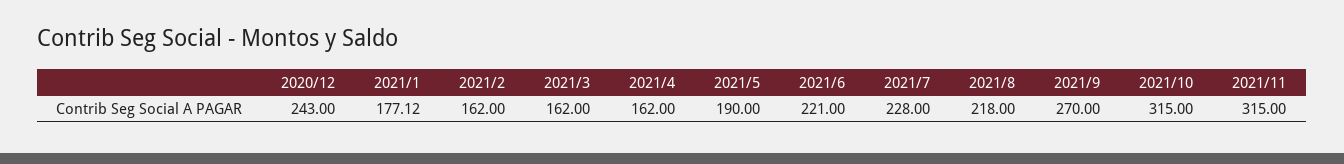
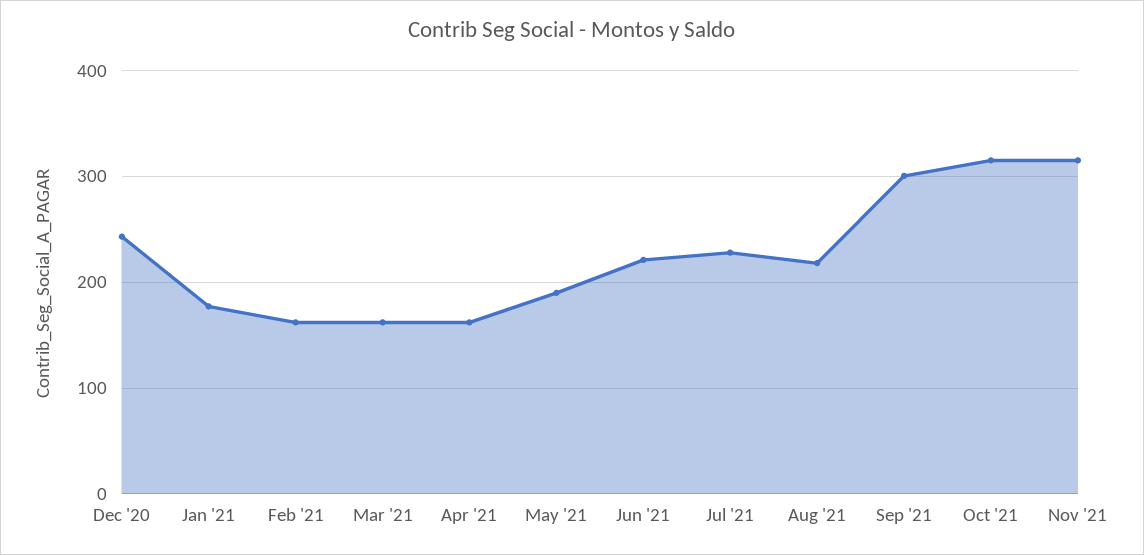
  {
    "2020/12": 243,
    "2021/1": 177.12,
    "2021/2": 162,
    "2021/3": 162,
    "2021/4": 162,
    "2021/5": 190,
    "2021/6": 221,
    "2021/7": 228,
    "2021/8": 218,
-   "2021/9": 270,
+   "2021/9": 300,
    "2021/10": 315,
    "2021/11": 315
  }

